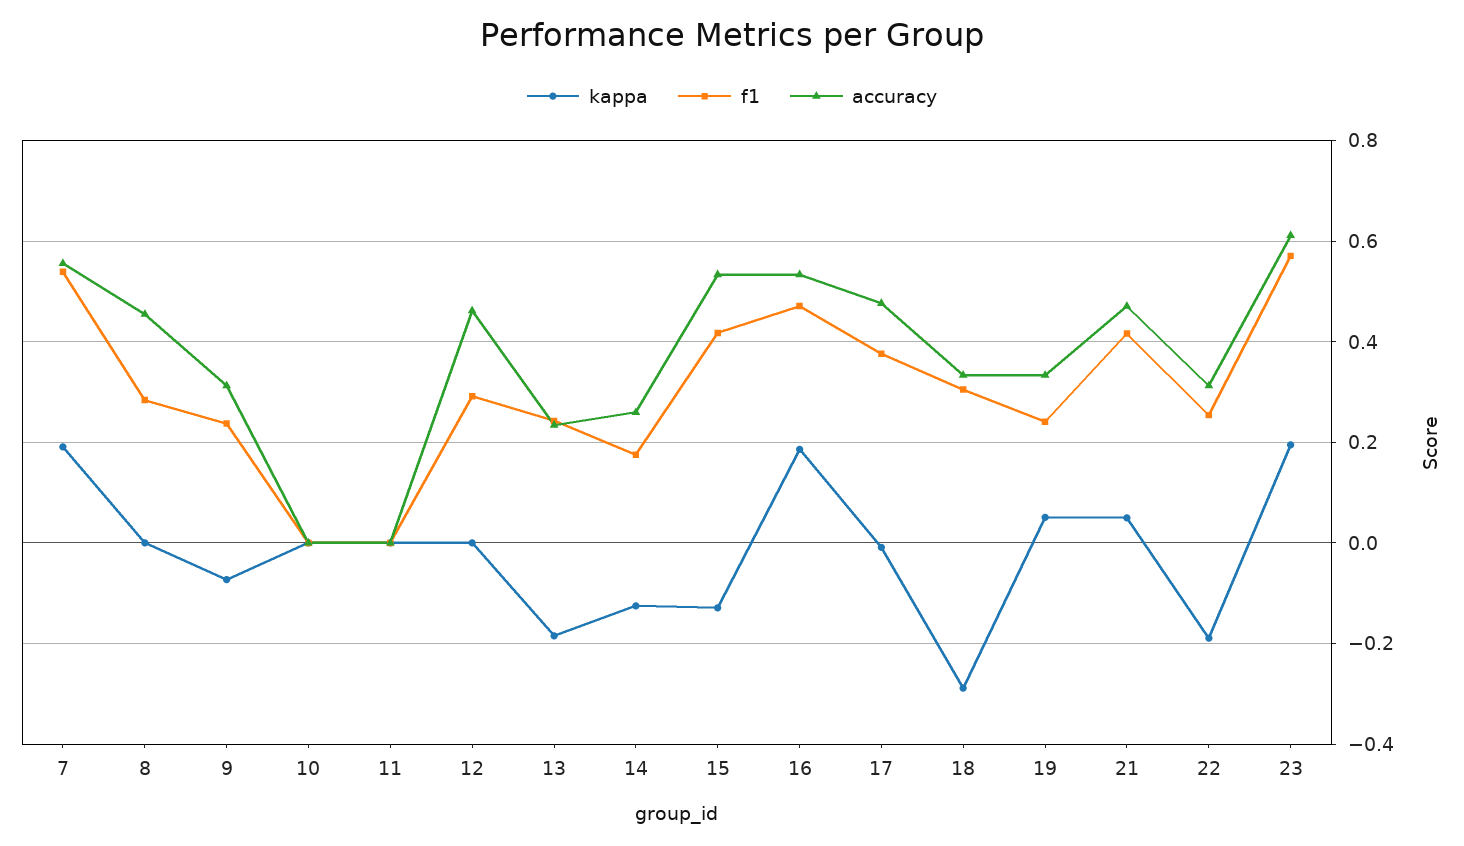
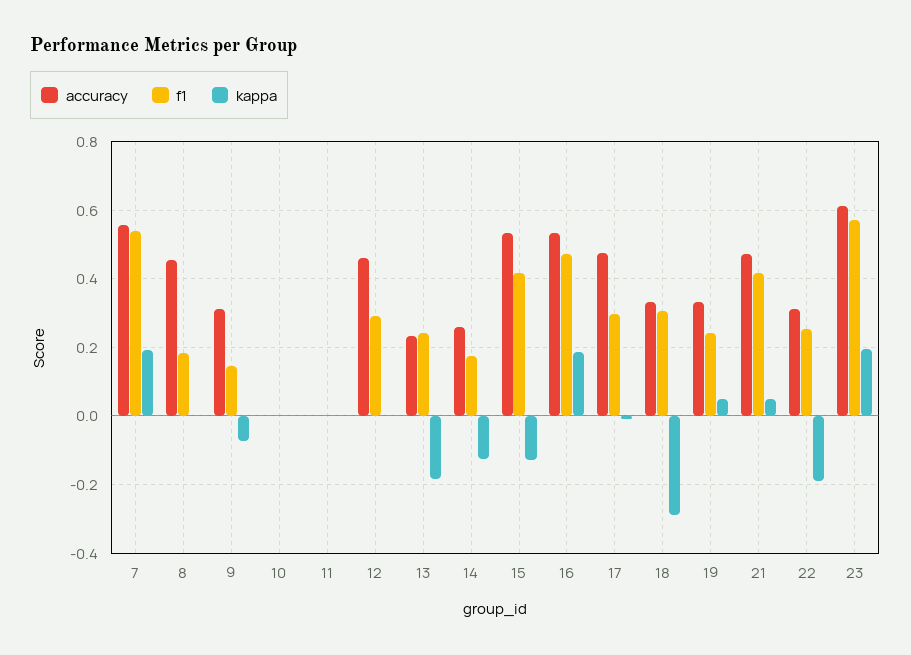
  {
    "kappa": {
      "7": 0.2,
      "8": 0,
      "9": -0.08,
      "10": 0,
      "11": 0,
      "12": 0,
      "13": -0.18,
      "14": -0.12,
      "15": -0.12,
      "16": 0.18,
      "17": 0,
      "18": -0.28,
      "19": 0.06,
      "21": 0.04,
      "22": -0.18,
      "23": 0.2
    },
    "f1": {
      "7": 0.54,
-     "8": 0.28,
+     "8": 0.18,
-     "9": 0.24,
+     "9": 0.14,
      "10": 0,
      "11": 0,
      "12": 0.3,
      "13": 0.24,
      "14": 0.18,
      "15": 0.42,
      "16": 0.48,
-     "17": 0.38,
+     "17": 0.3,
      "18": 0.3,
      "19": 0.24,
      "21": 0.42,
      "22": 0.26,
      "23": 0.58
    },
    "accuracy": {
      "7": 0.56,
      "8": 0.46,
      "9": 0.32,
      "10": 0,
      "11": 0,
      "12": 0.46,
      "13": 0.24,
      "14": 0.26,
      "15": 0.54,
      "16": 0.54,
      "17": 0.48,
      "18": 0.34,
      "19": 0.34,
      "21": 0.48,
      "22": 0.32,
      "23": 0.62
    }
  }

